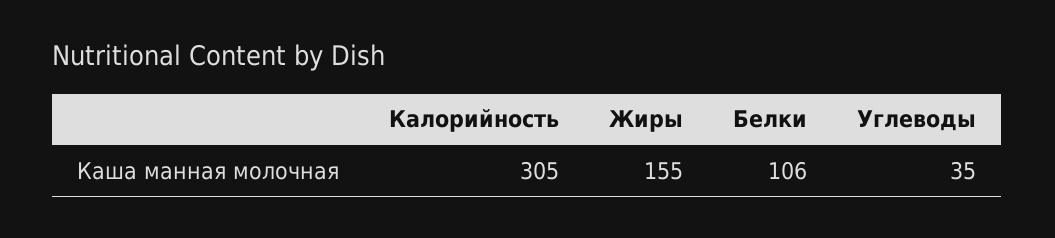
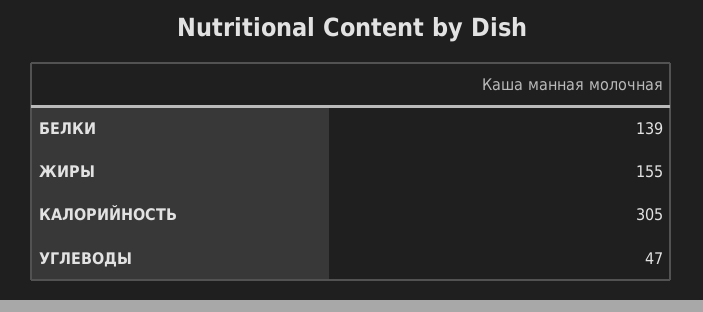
  {
    "Калорийность": 305,
    "Жиры": 155,
-   "Белки": 106,
+   "Белки": 139,
-   "Углеводы": 35
+   "Углеводы": 47
  }

